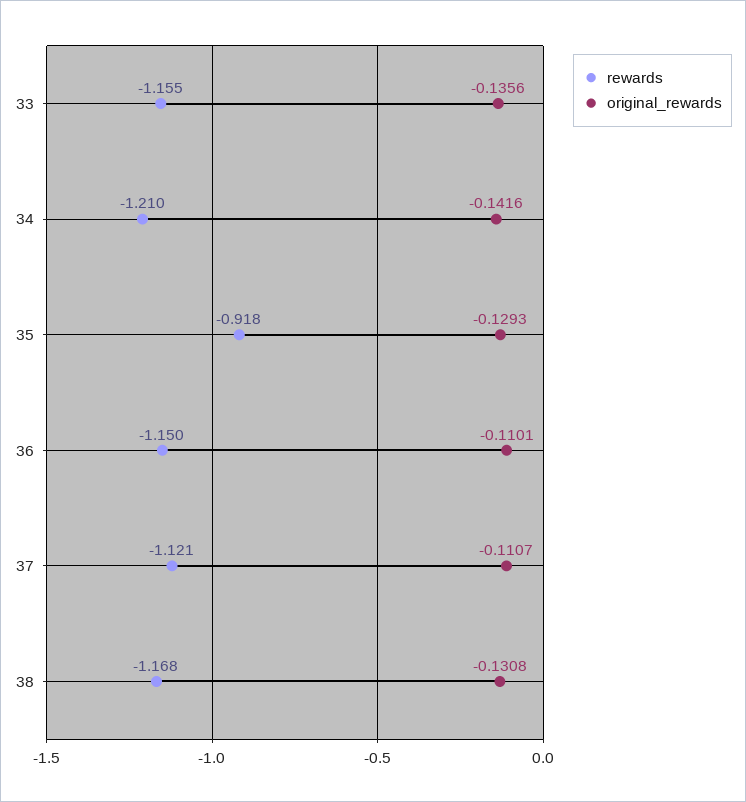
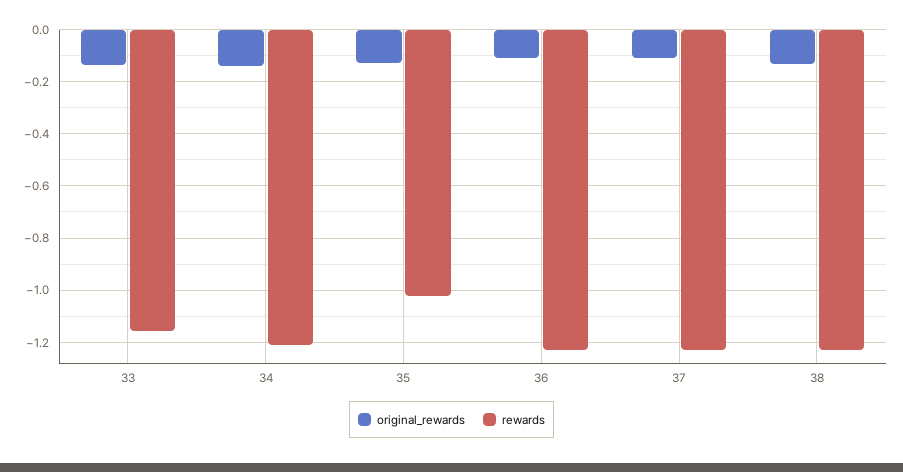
  {
    "rewards": {
      "33": -1.155,
      "34": -1.21,
-     "35": -0.918,
+     "35": -1.025,
-     "36": -1.15,
+     "36": -1.225,
-     "37": -1.121,
+     "37": -1.225,
-     "38": -1.168
+     "38": -1.225
    },
    "original_rewards": {
      "33": -0.1356,
      "34": -0.1416,
      "35": -0.1293,
      "36": -0.1101,
      "37": -0.1107,
      "38": -0.1308
    }
  }

